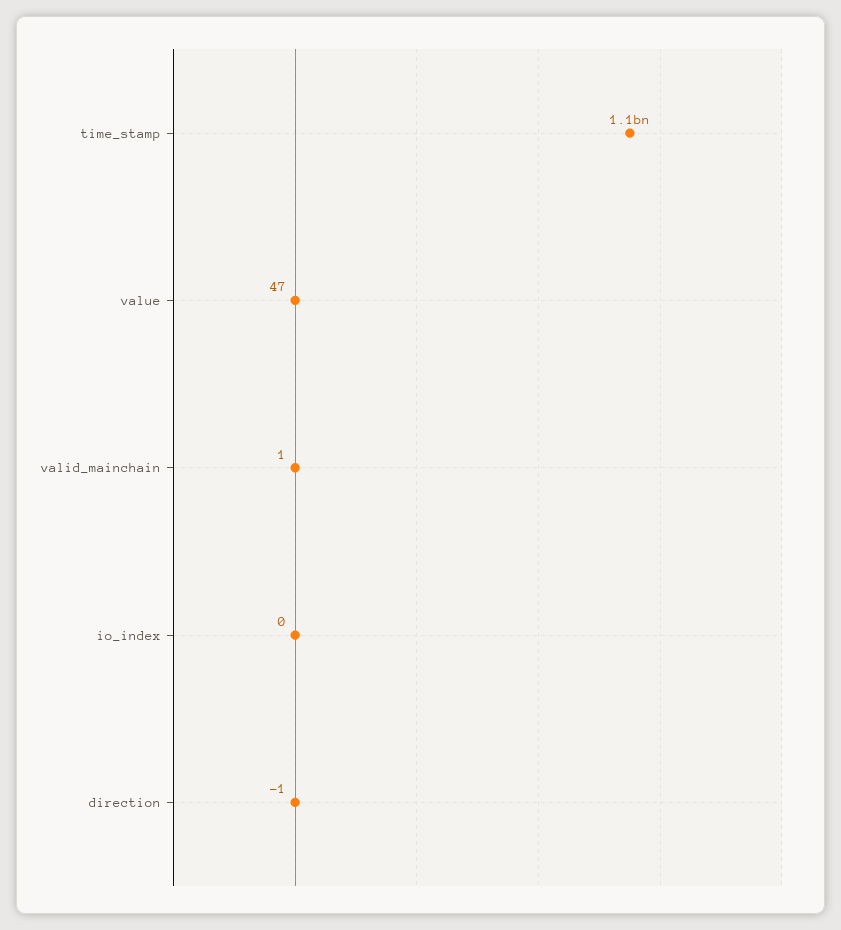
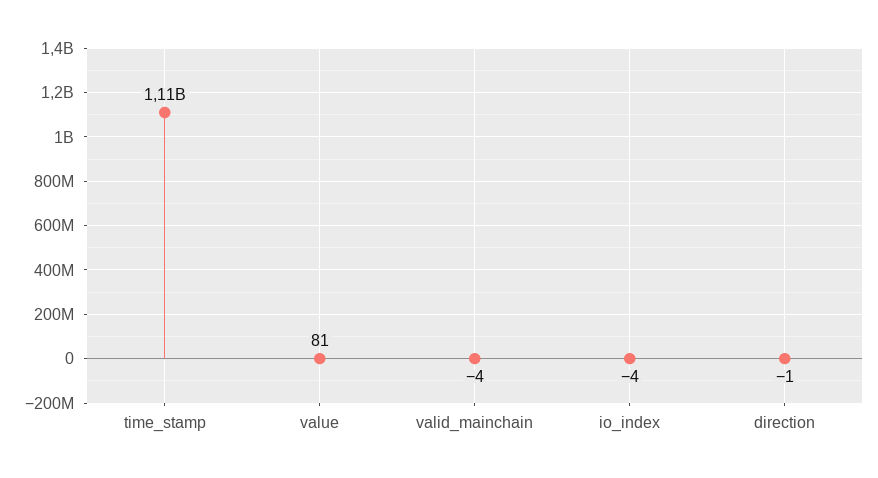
  {
    "time_stamp": 1110000000,
-   "value": 47,
+   "value": 81,
-   "valid_mainchain": 1,
+   "valid_mainchain": -4,
-   "io_index": 0,
+   "io_index": -4,
    "direction": -1
  }

